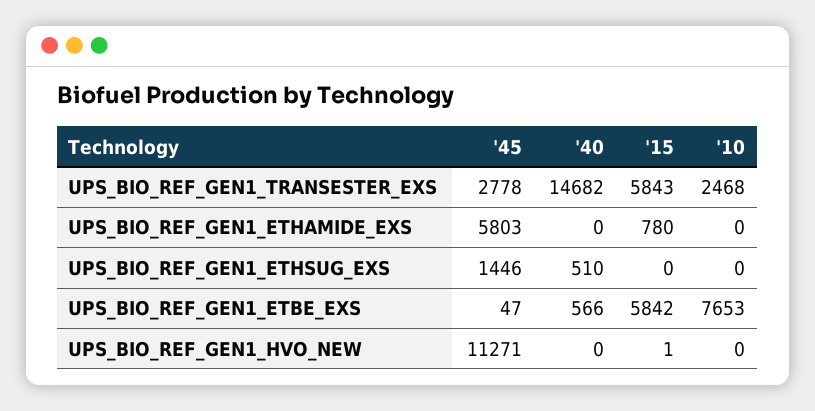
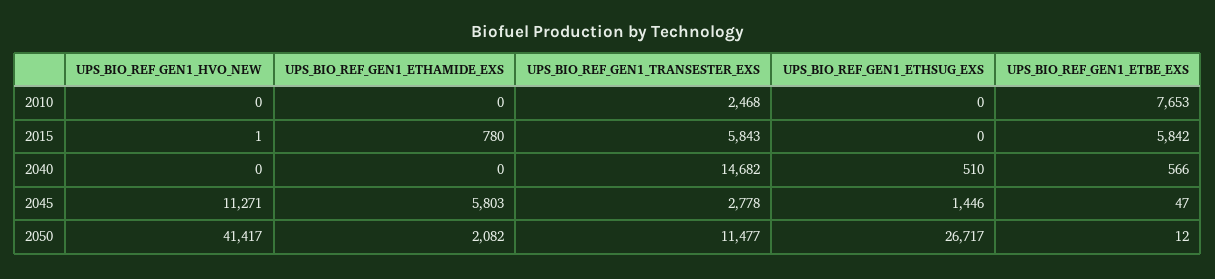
  {
    "'45": {
      "UPS_BIO_REF_GEN1_TRANSESTER_EXS": 2778,
      "UPS_BIO_REF_GEN1_ETHAMIDE_EXS": 5803,
      "UPS_BIO_REF_GEN1_ETHSUG_EXS": 1446,
      "UPS_BIO_REF_GEN1_ETBE_EXS": 47,
      "UPS_BIO_REF_GEN1_HVO_NEW": 11271
    },
    "'40": {
      "UPS_BIO_REF_GEN1_TRANSESTER_EXS": 14682,
      "UPS_BIO_REF_GEN1_ETHAMIDE_EXS": 0,
      "UPS_BIO_REF_GEN1_ETHSUG_EXS": 510,
      "UPS_BIO_REF_GEN1_ETBE_EXS": 566,
      "UPS_BIO_REF_GEN1_HVO_NEW": 0
    },
    "'15": {
      "UPS_BIO_REF_GEN1_TRANSESTER_EXS": 5843,
      "UPS_BIO_REF_GEN1_ETHAMIDE_EXS": 780,
      "UPS_BIO_REF_GEN1_ETHSUG_EXS": 0,
      "UPS_BIO_REF_GEN1_ETBE_EXS": 5842,
      "UPS_BIO_REF_GEN1_HVO_NEW": 1
    },
    "'10": {
      "UPS_BIO_REF_GEN1_TRANSESTER_EXS": 2468,
      "UPS_BIO_REF_GEN1_ETHAMIDE_EXS": 0,
      "UPS_BIO_REF_GEN1_ETHSUG_EXS": 0,
      "UPS_BIO_REF_GEN1_ETBE_EXS": 7653,
      "UPS_BIO_REF_GEN1_HVO_NEW": 0
-   }
+   },
+   "2050": {
+     "UPS_BIO_REF_GEN1_HVO_NEW": 41417,
+     "UPS_BIO_REF_GEN1_ETHAMIDE_EXS": 2082,
+     "UPS_BIO_REF_GEN1_TRANSESTER_EXS": 11477,
+     "UPS_BIO_REF_GEN1_ETHSUG_EXS": 26717,
+     "UPS_BIO_REF_GEN1_ETBE_EXS": 12
+   }
  }

